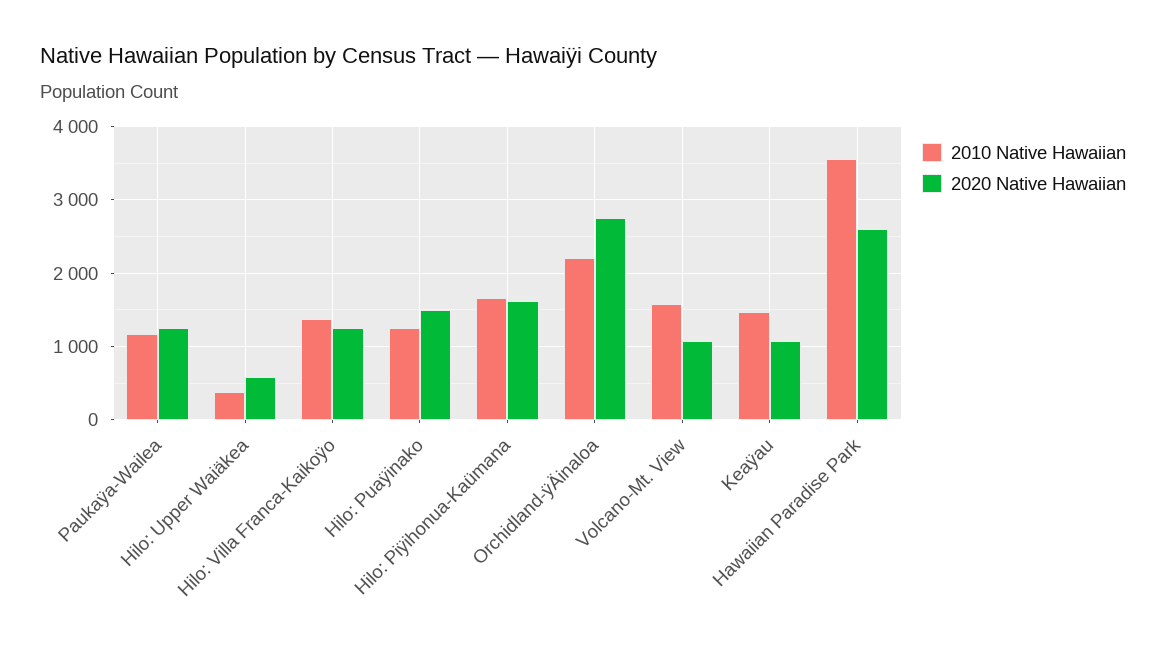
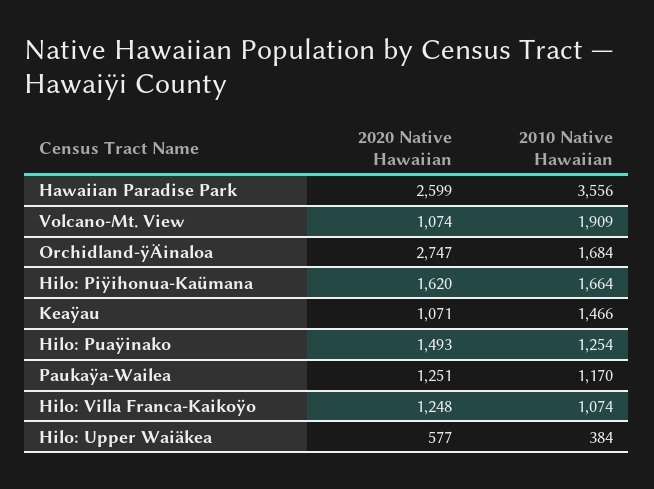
  {
    "2010 Native Hawaiian": {
      "Paukaÿa-Wailea": 1170,
      "Hilo: Upper Waiäkea": 384,
-     "Hilo: Villa Franca-Kaikoÿo": 1400,
+     "Hilo: Villa Franca-Kaikoÿo": 1074,
      "Hilo: Puaÿinako": 1254,
      "Hilo: Piÿihonua-Kaümana": 1664,
-     "Orchidland-ÿÄinaloa": 2200,
+     "Orchidland-ÿÄinaloa": 1684,
-     "Volcano-Mt. View": 1600,
+     "Volcano-Mt. View": 1909,
      "Keaÿau": 1466,
      "Hawaiian Paradise Park": 3556
    },
    "2020 Native Hawaiian": {
      "Paukaÿa-Wailea": 1251,
      "Hilo: Upper Waiäkea": 577,
      "Hilo: Villa Franca-Kaikoÿo": 1248,
      "Hilo: Puaÿinako": 1493,
      "Hilo: Piÿihonua-Kaümana": 1620,
      "Orchidland-ÿÄinaloa": 2747,
      "Volcano-Mt. View": 1074,
      "Keaÿau": 1071,
      "Hawaiian Paradise Park": 2599
    }
  }

